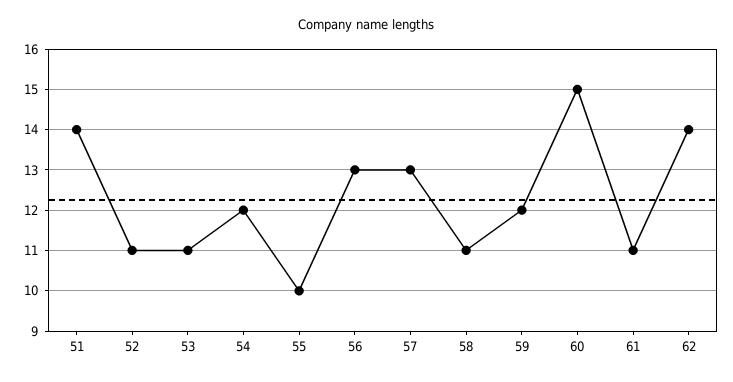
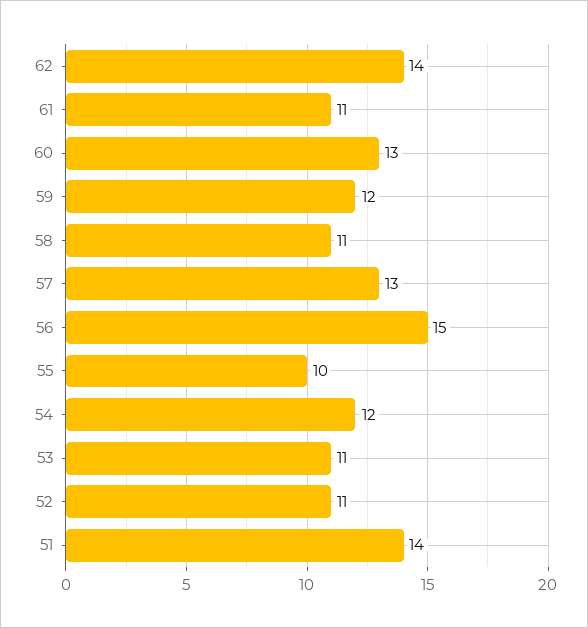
  {
    "51": 14,
    "52": 11,
    "53": 11,
    "54": 12,
    "55": 10,
-   "56": 13,
+   "56": 15,
    "57": 13,
    "58": 11,
    "59": 12,
-   "60": 15,
+   "60": 13,
    "61": 11,
    "62": 14
  }

